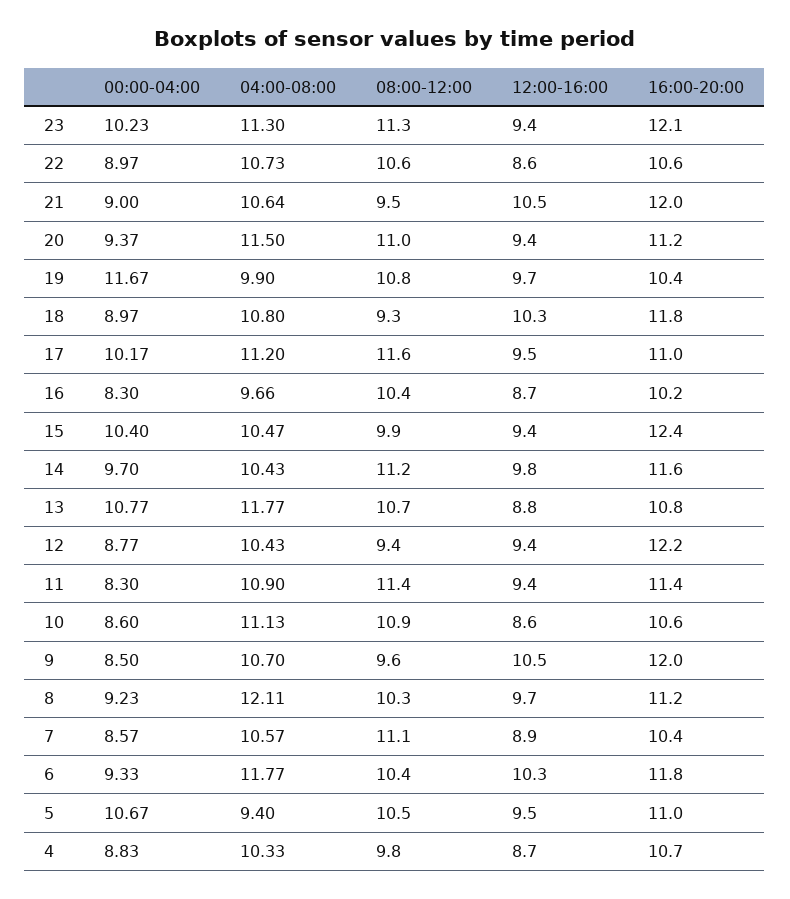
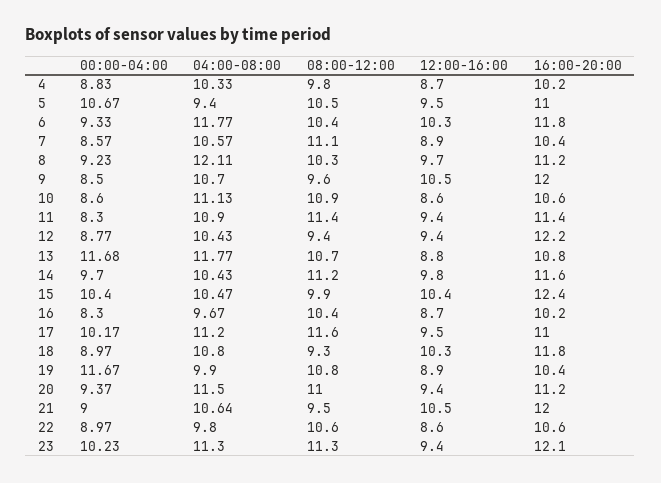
  {
    "00:00-04:00": {
      "23": 10.23,
      "22": 8.97,
      "21": 9,
      "20": 9.37,
      "19": 11.67,
      "18": 8.97,
      "17": 10.17,
      "16": 8.3,
      "15": 10.4,
      "14": 9.7,
-     "13": 10.77,
+     "13": 11.68,
      "12": 8.77,
      "11": 8.3,
      "10": 8.6,
      "9": 8.5,
      "8": 9.23,
      "7": 8.57,
      "6": 9.33,
      "5": 10.67,
      "4": 8.83
    },
    "04:00-08:00": {
      "23": 11.3,
-     "22": 10.73,
+     "22": 9.8,
      "21": 10.64,
      "20": 11.5,
      "19": 9.9,
      "18": 10.8,
      "17": 11.2,
-     "16": 9.66,
+     "16": 9.67,
      "15": 10.47,
      "14": 10.43,
      "13": 11.77,
      "12": 10.43,
      "11": 10.9,
      "10": 11.13,
      "9": 10.7,
      "8": 12.11,
      "7": 10.57,
      "6": 11.77,
      "5": 9.4,
      "4": 10.33
    },
    "08:00-12:00": {
      "23": 11.3,
      "22": 10.6,
      "21": 9.5,
      "20": 11,
      "19": 10.8,
      "18": 9.3,
      "17": 11.6,
      "16": 10.4,
      "15": 9.9,
      "14": 11.2,
      "13": 10.7,
      "12": 9.4,
      "11": 11.4,
      "10": 10.9,
      "9": 9.6,
      "8": 10.3,
      "7": 11.1,
      "6": 10.4,
      "5": 10.5,
      "4": 9.8
    },
    "12:00-16:00": {
      "23": 9.4,
      "22": 8.6,
      "21": 10.5,
      "20": 9.4,
-     "19": 9.7,
+     "19": 8.9,
      "18": 10.3,
      "17": 9.5,
      "16": 8.7,
-     "15": 9.4,
+     "15": 10.4,
      "14": 9.8,
      "13": 8.8,
      "12": 9.4,
      "11": 9.4,
      "10": 8.6,
      "9": 10.5,
      "8": 9.7,
      "7": 8.9,
      "6": 10.3,
      "5": 9.5,
      "4": 8.7
    },
    "16:00-20:00": {
      "23": 12.1,
      "22": 10.6,
      "21": 12,
      "20": 11.2,
      "19": 10.4,
      "18": 11.8,
      "17": 11,
      "16": 10.2,
      "15": 12.4,
      "14": 11.6,
      "13": 10.8,
      "12": 12.2,
      "11": 11.4,
      "10": 10.6,
      "9": 12,
      "8": 11.2,
      "7": 10.4,
      "6": 11.8,
      "5": 11,
-     "4": 10.7
+     "4": 10.2
    }
  }

